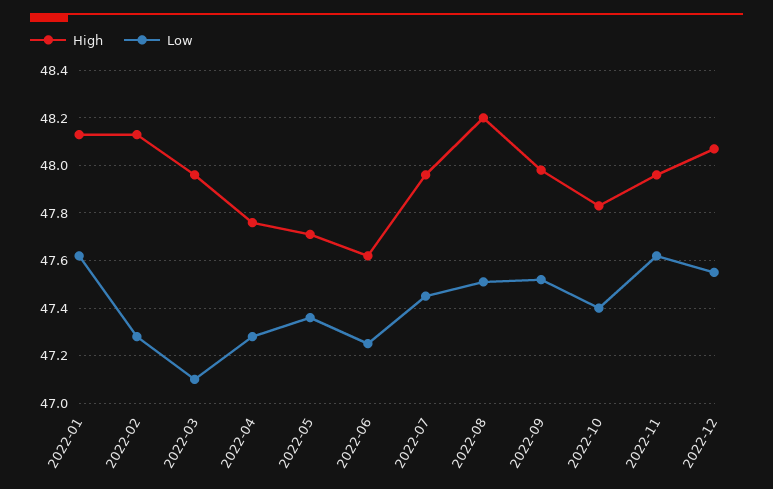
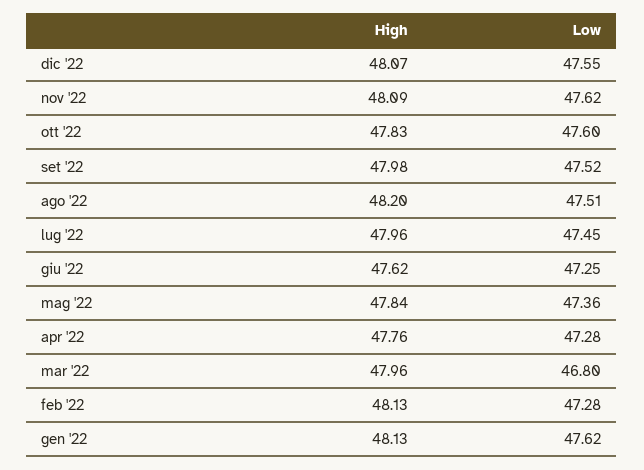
  {
    "High": {
      "2022-01": 48.13,
      "2022-02": 48.13,
      "2022-03": 47.96,
      "2022-04": 47.76,
-     "2022-05": 47.7,
+     "2022-05": 47.84,
      "2022-06": 47.62,
      "2022-07": 47.96,
      "2022-08": 48.2,
      "2022-09": 47.98,
      "2022-10": 47.83,
-     "2022-11": 47.95,
+     "2022-11": 48.09,
      "2022-12": 48.07
    },
    "Low": {
      "2022-01": 47.62,
      "2022-02": 47.28,
-     "2022-03": 47.1,
+     "2022-03": 46.8,
      "2022-04": 47.28,
      "2022-05": 47.36,
      "2022-06": 47.25,
      "2022-07": 47.45,
      "2022-08": 47.51,
      "2022-09": 47.52,
-     "2022-10": 47.4,
+     "2022-10": 47.6,
      "2022-11": 47.62,
      "2022-12": 47.55
    }
  }

